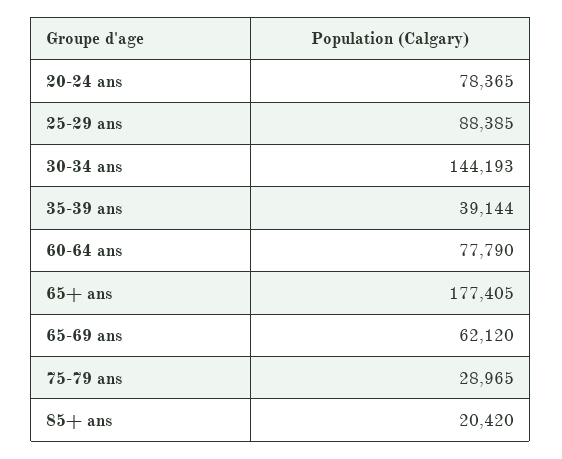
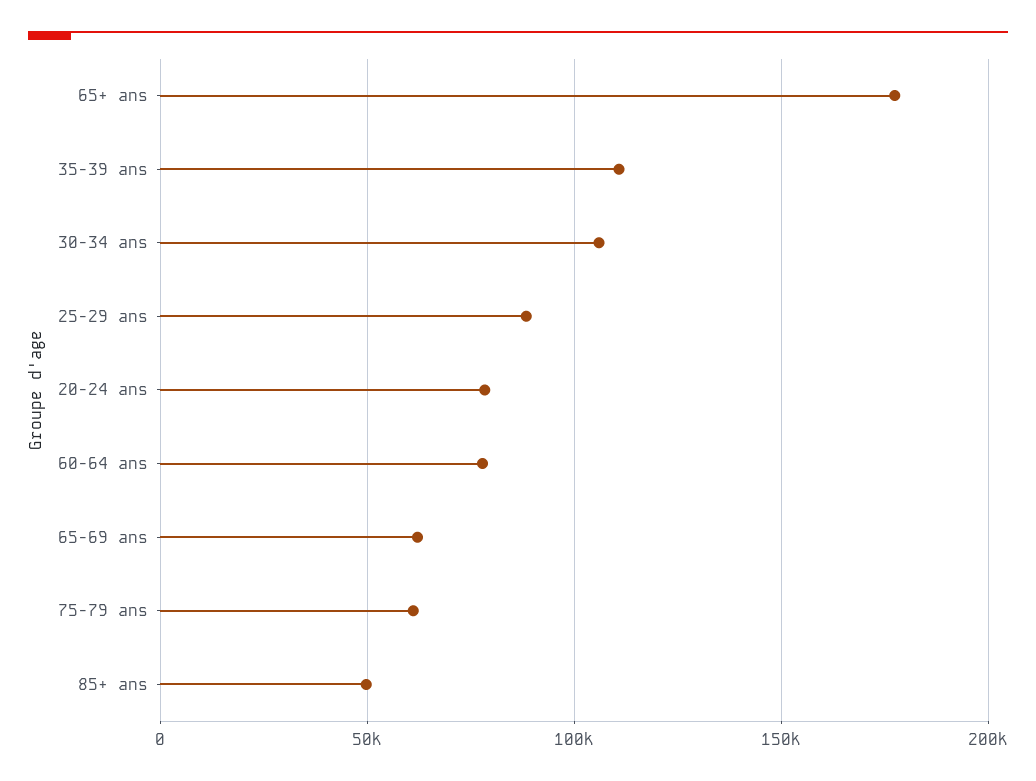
  {
    "20-24 ans": 78365,
    "25-29 ans": 88385,
-   "30-34 ans": 144193,
+   "30-34 ans": 105000,
-   "35-39 ans": 39144,
+   "35-39 ans": 110000,
    "60-64 ans": 77790,
    "65+ ans": 177405,
    "65-69 ans": 62120,
-   "75-79 ans": 28965,
+   "75-79 ans": 60000,
-   "85+ ans": 20420
+   "85+ ans": 50000
  }

